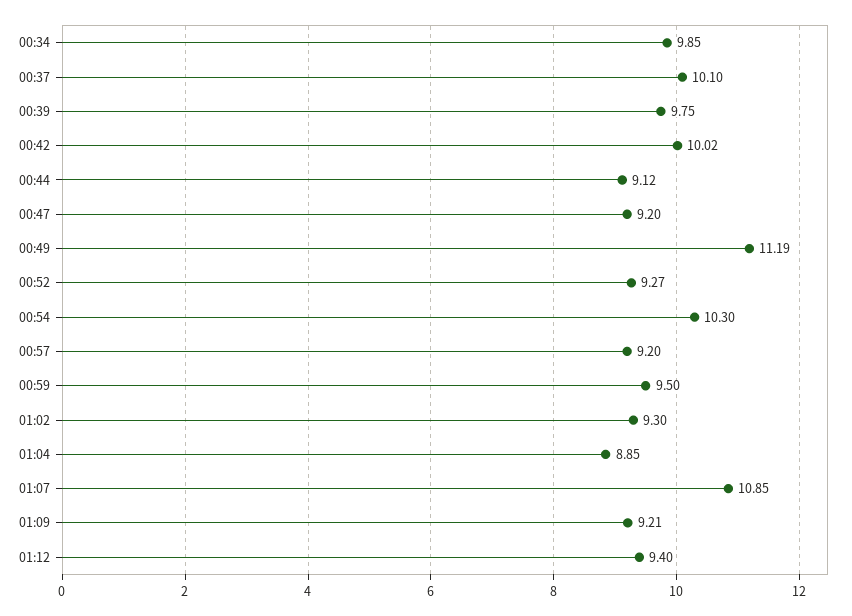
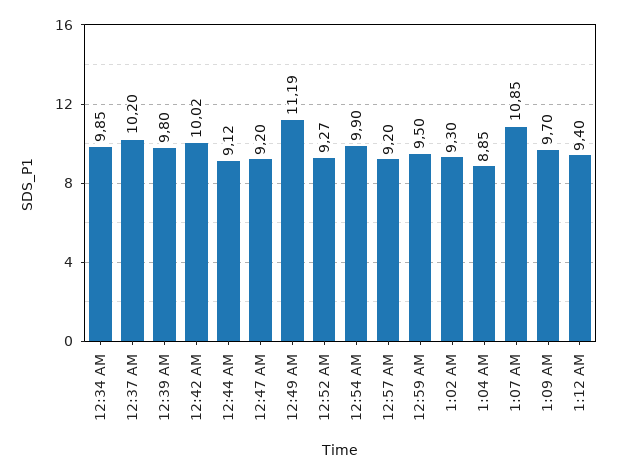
  {
    "00:34": 9.85,
-   "00:37": 10.1,
+   "00:37": 10.2,
-   "00:39": 9.75,
+   "00:39": 9.8,
    "00:42": 10.02,
    "00:44": 9.12,
    "00:47": 9.2,
    "00:49": 11.19,
    "00:52": 9.27,
-   "00:54": 10.3,
+   "00:54": 9.9,
    "00:57": 9.2,
    "00:59": 9.5,
    "01:02": 9.3,
    "01:04": 8.85,
    "01:07": 10.85,
-   "01:09": 9.21,
+   "01:09": 9.7,
    "01:12": 9.4
  }

